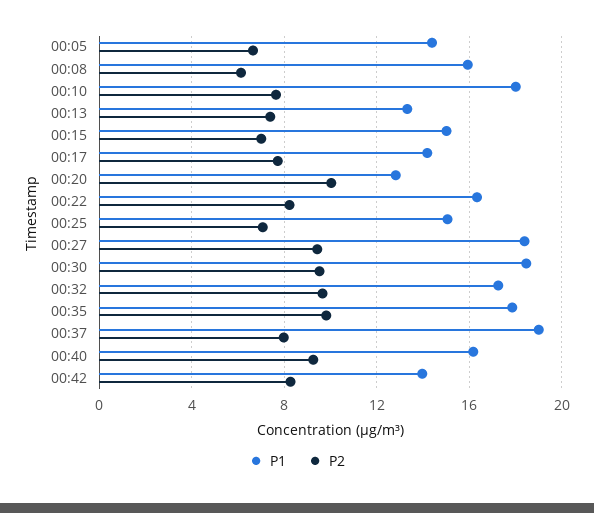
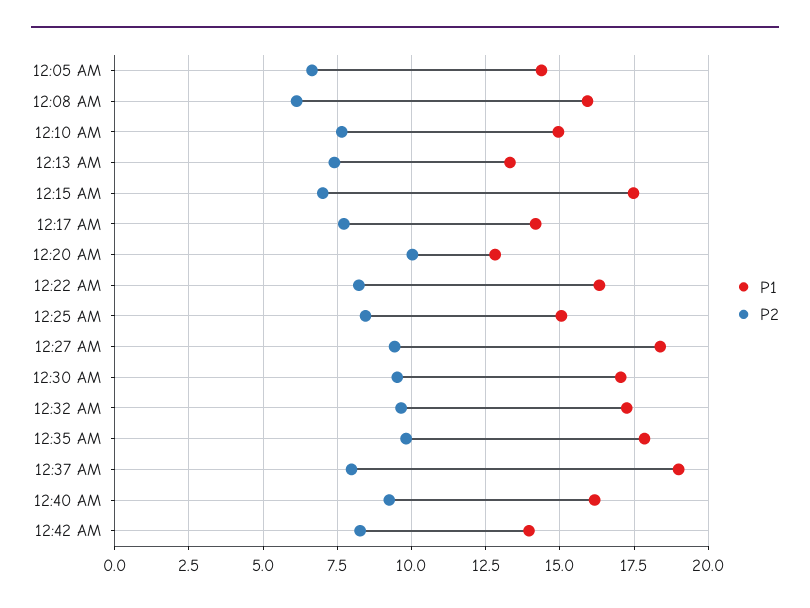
  {
    "P1": {
      "00:05": 14.5,
      "00:08": 16,
-     "00:10": 18,
+     "00:10": 15,
      "00:13": 13.25,
-     "00:15": 15,
+     "00:15": 17.5,
      "00:17": 14.25,
      "00:20": 12.75,
      "00:22": 16.25,
      "00:25": 15,
      "00:27": 18.5,
-     "00:30": 18.5,
+     "00:30": 17,
      "00:32": 17.25,
      "00:35": 17.75,
      "00:37": 19,
      "00:40": 16.25,
      "00:42": 14
    },
    "P2": {
      "00:05": 6.75,
      "00:08": 6.25,
      "00:10": 7.75,
      "00:13": 7.5,
      "00:15": 7,
      "00:17": 7.75,
      "00:20": 10,
      "00:22": 8.25,
-     "00:25": 7,
+     "00:25": 8.5,
      "00:27": 9.5,
      "00:30": 9.5,
      "00:32": 9.75,
      "00:35": 9.75,
      "00:37": 8,
      "00:40": 9.25,
      "00:42": 8.25
    }
  }

